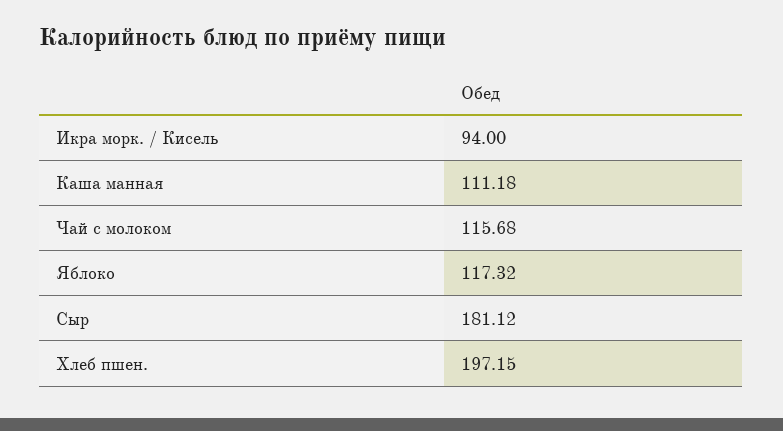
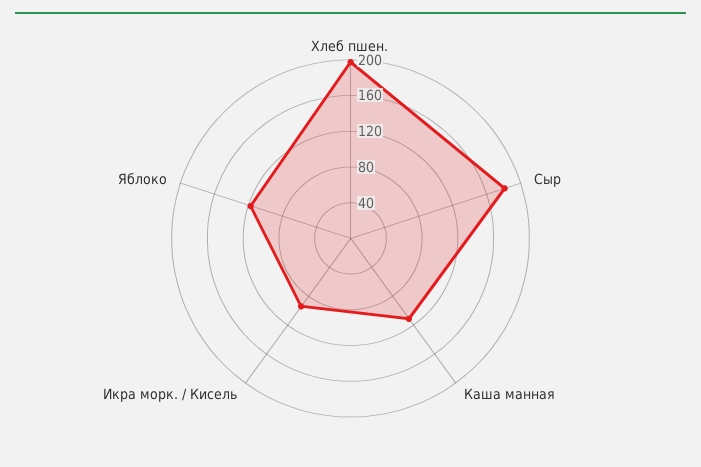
  {
    "Икра морк. / Кисель": 94,
    "Каша манная": 111.18,
-   "Чай с молоком": 115.68,
    "Яблоко": 117.32,
    "Сыр": 181.12,
    "Хлеб пшен.": 197.15
  }

